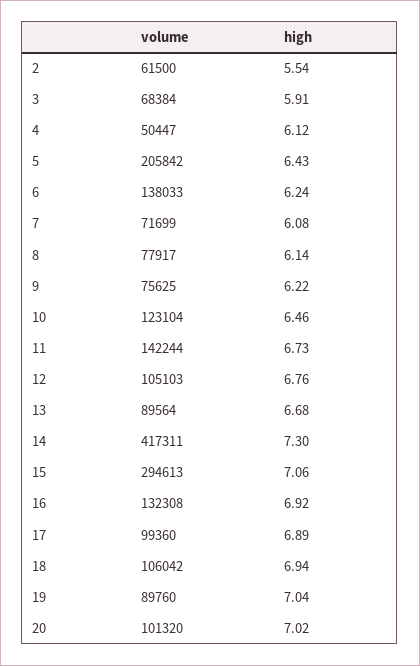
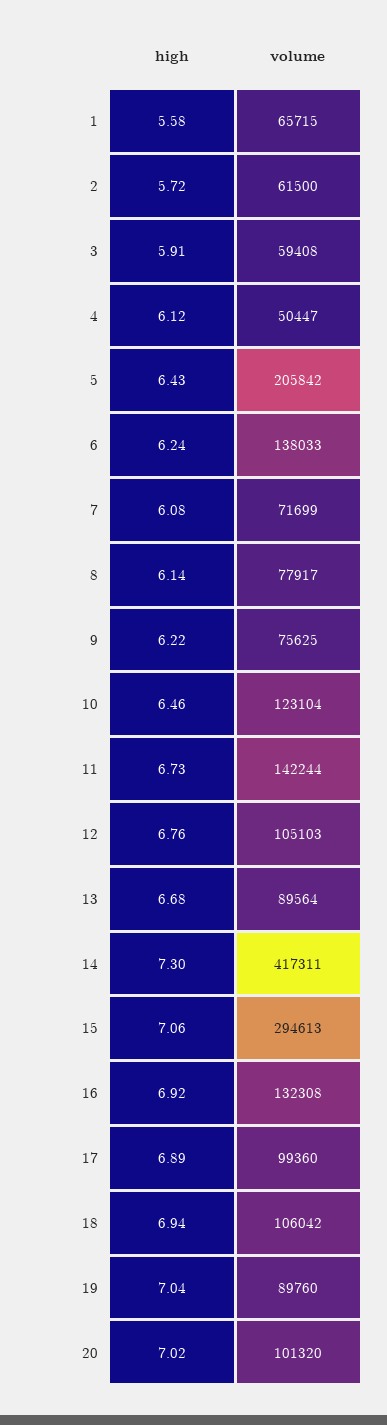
  {
    "volume": {
      "2": 61500,
-     "3": 68384,
+     "3": 59408,
      "4": 50447,
      "5": 205842,
      "6": 138033,
      "7": 71699,
      "8": 77917,
      "9": 75625,
      "10": 123104,
      "11": 142244,
      "12": 105103,
      "13": 89564,
      "14": 417311,
      "15": 294613,
      "16": 132308,
      "17": 99360,
      "18": 106042,
      "19": 89760,
-     "20": 101320
+     "20": 101320,
+     "1": 65715
    },
    "high": {
-     "2": 5.54,
+     "2": 5.72,
      "3": 5.91,
      "4": 6.12,
      "5": 6.43,
      "6": 6.24,
      "7": 6.08,
      "8": 6.14,
      "9": 6.22,
      "10": 6.46,
      "11": 6.73,
      "12": 6.76,
      "13": 6.68,
      "14": 7.3,
      "15": 7.06,
      "16": 6.92,
      "17": 6.89,
      "18": 6.94,
      "19": 7.04,
-     "20": 7.02
+     "20": 7.02,
+     "1": 5.58
    }
  }

